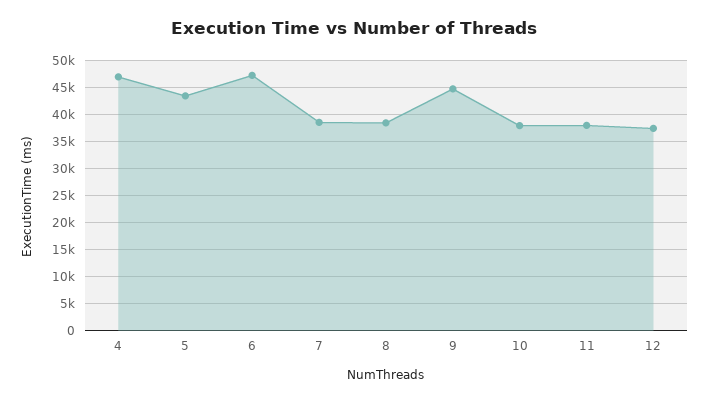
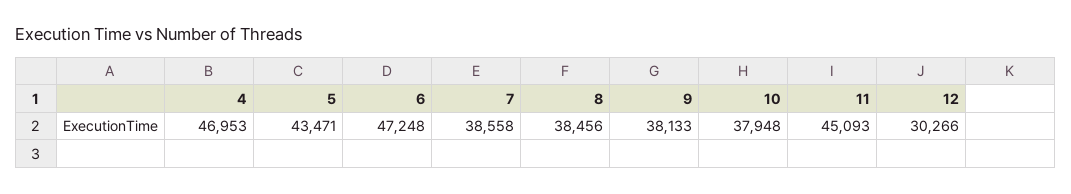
  {
    "4": 46953,
    "5": 43471,
    "6": 47248,
    "7": 38558,
    "8": 38456,
-   "9": 45000,
+   "9": 38133,
    "10": 37948,
-   "11": 37500,
+   "11": 45093,
-   "12": 37500
+   "12": 30266
  }

